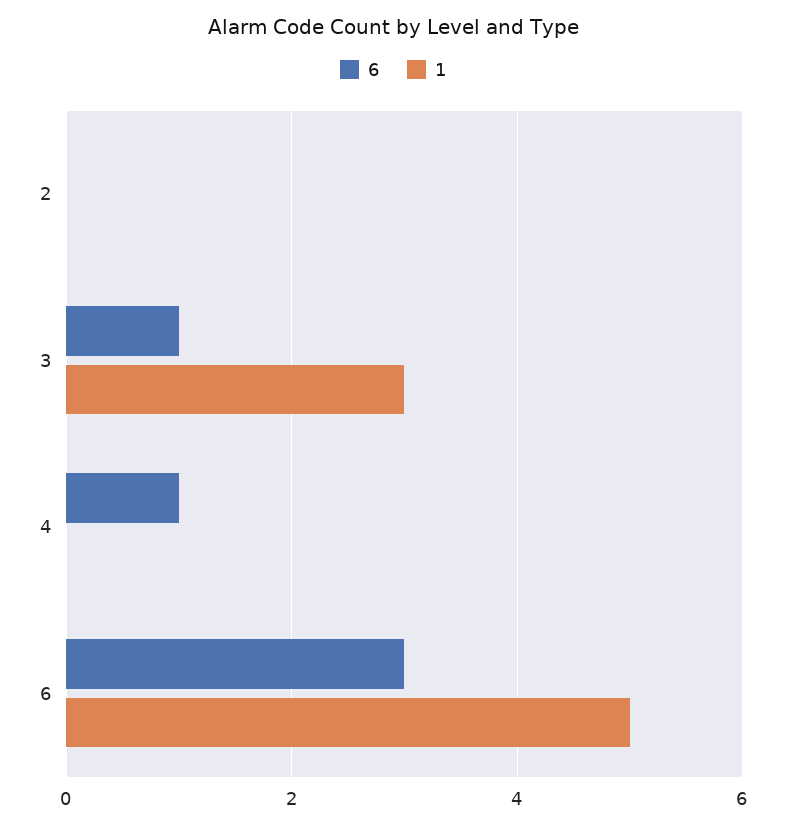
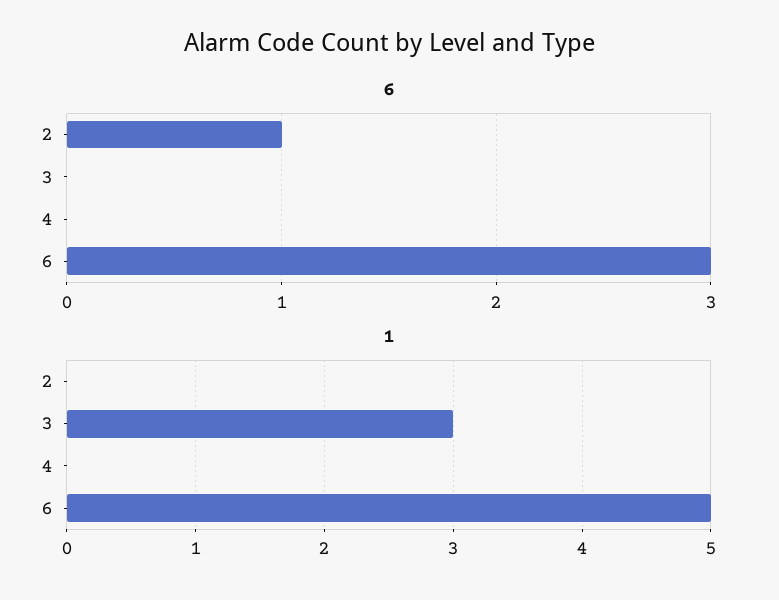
  {
    "6": {
-     "2": 0,
+     "2": 1,
-     "3": 1,
+     "3": 0,
-     "4": 1,
+     "4": 0,
      "6": 3
    },
    "1": {
      "2": 0,
      "3": 3,
      "4": 0,
      "6": 5
    }
  }

